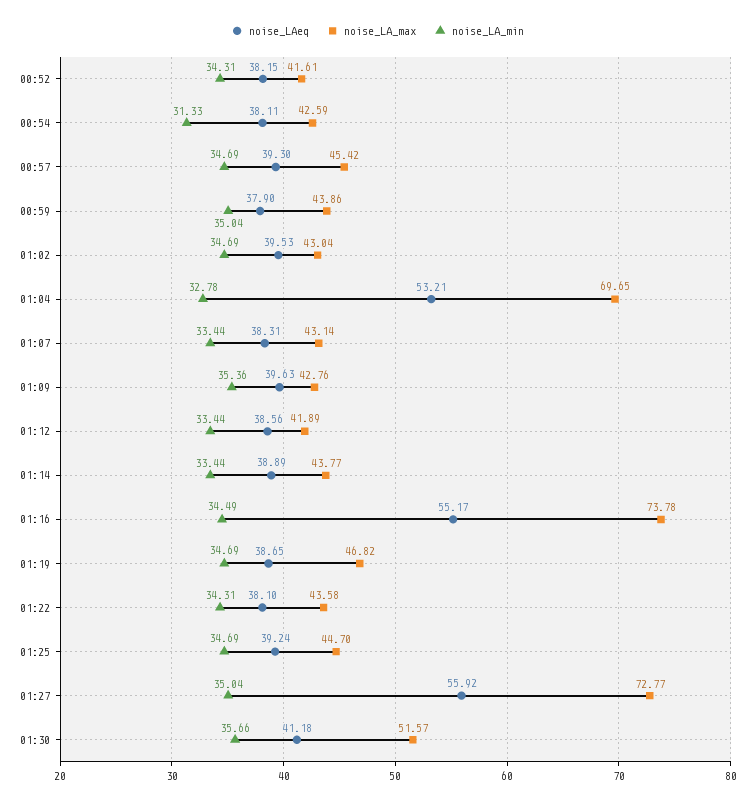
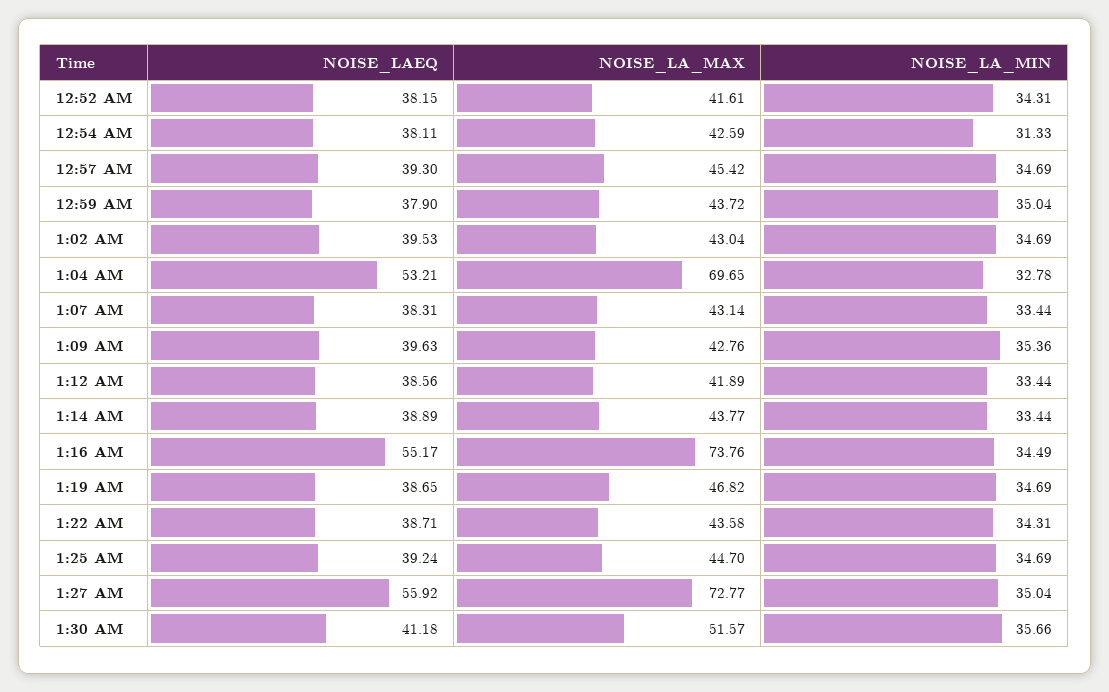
  {
    "noise_LAeq": {
      "00:52": 38.15,
      "00:54": 38.11,
      "00:57": 39.3,
      "00:59": 37.9,
      "01:02": 39.53,
      "01:04": 53.21,
      "01:07": 38.31,
      "01:09": 39.63,
      "01:12": 38.56,
      "01:14": 38.89,
      "01:16": 55.17,
      "01:19": 38.65,
-     "01:22": 38.1,
+     "01:22": 38.71,
      "01:25": 39.24,
      "01:27": 55.92,
      "01:30": 41.18
    },
    "noise_LA_max": {
      "00:52": 41.61,
      "00:54": 42.59,
      "00:57": 45.42,
-     "00:59": 43.86,
+     "00:59": 43.72,
      "01:02": 43.04,
      "01:04": 69.65,
      "01:07": 43.14,
      "01:09": 42.76,
      "01:12": 41.89,
      "01:14": 43.77,
-     "01:16": 73.78,
+     "01:16": 73.76,
      "01:19": 46.82,
      "01:22": 43.58,
      "01:25": 44.7,
      "01:27": 72.77,
      "01:30": 51.57
    },
    "noise_LA_min": {
      "00:52": 34.31,
      "00:54": 31.33,
      "00:57": 34.69,
      "00:59": 35.04,
      "01:02": 34.69,
      "01:04": 32.78,
      "01:07": 33.44,
      "01:09": 35.36,
      "01:12": 33.44,
      "01:14": 33.44,
      "01:16": 34.49,
      "01:19": 34.69,
      "01:22": 34.31,
      "01:25": 34.69,
      "01:27": 35.04,
      "01:30": 35.66
    }
  }

